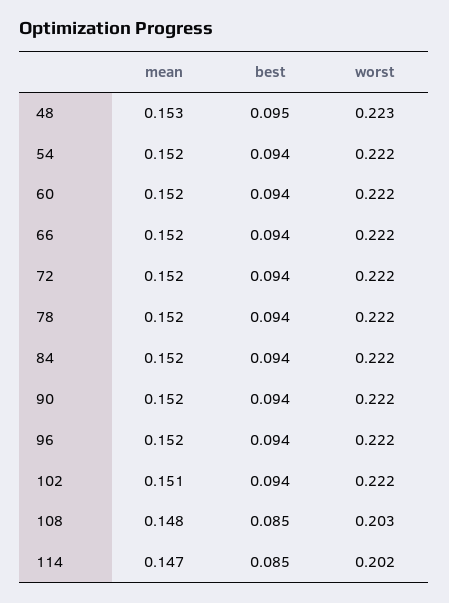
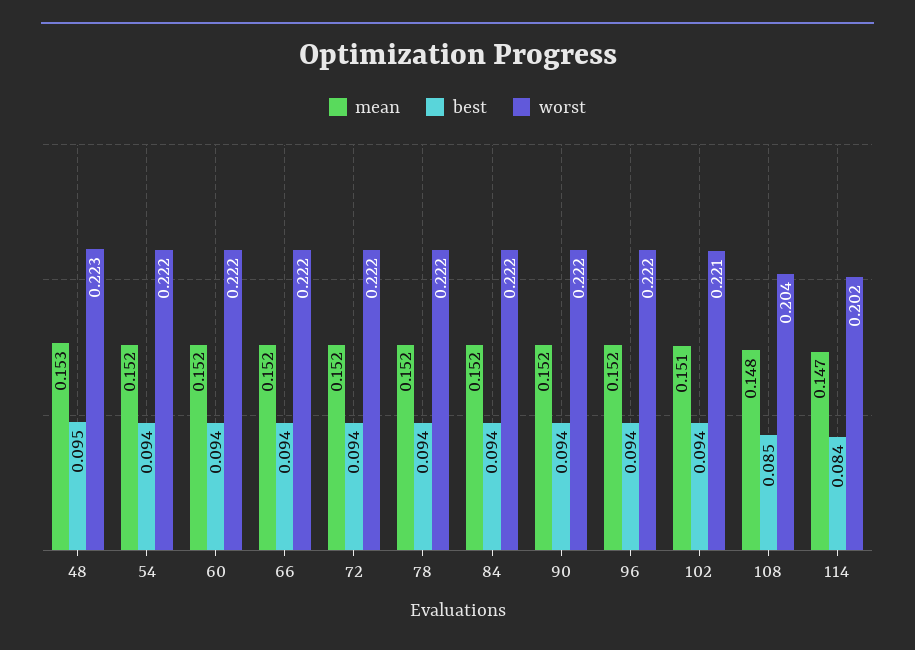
  {
    "mean": {
      "48": 0.153,
      "54": 0.152,
      "60": 0.152,
      "66": 0.152,
      "72": 0.152,
      "78": 0.152,
      "84": 0.152,
      "90": 0.152,
      "96": 0.152,
      "102": 0.151,
      "108": 0.148,
      "114": 0.147
    },
    "best": {
      "48": 0.095,
      "54": 0.094,
      "60": 0.094,
      "66": 0.094,
      "72": 0.094,
      "78": 0.094,
      "84": 0.094,
      "90": 0.094,
      "96": 0.094,
      "102": 0.094,
      "108": 0.085,
-     "114": 0.085
+     "114": 0.084
    },
    "worst": {
      "48": 0.223,
      "54": 0.222,
      "60": 0.222,
      "66": 0.222,
      "72": 0.222,
      "78": 0.222,
      "84": 0.222,
      "90": 0.222,
      "96": 0.222,
-     "102": 0.222,
+     "102": 0.221,
-     "108": 0.203,
+     "108": 0.204,
      "114": 0.202
    }
  }

